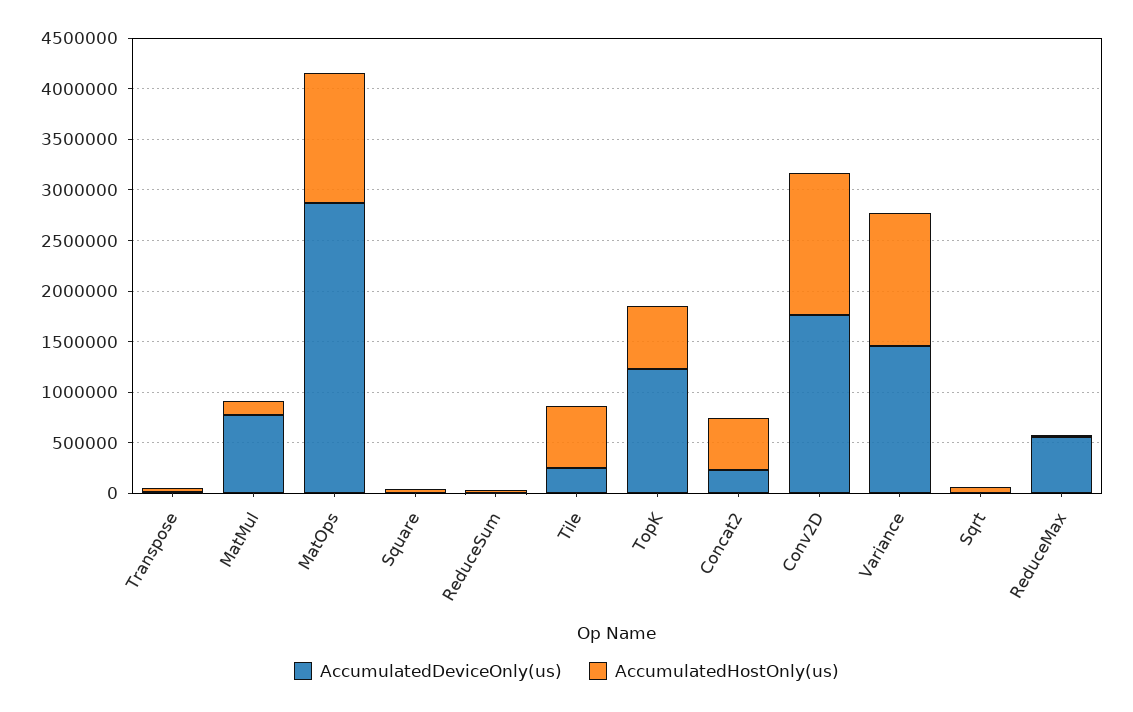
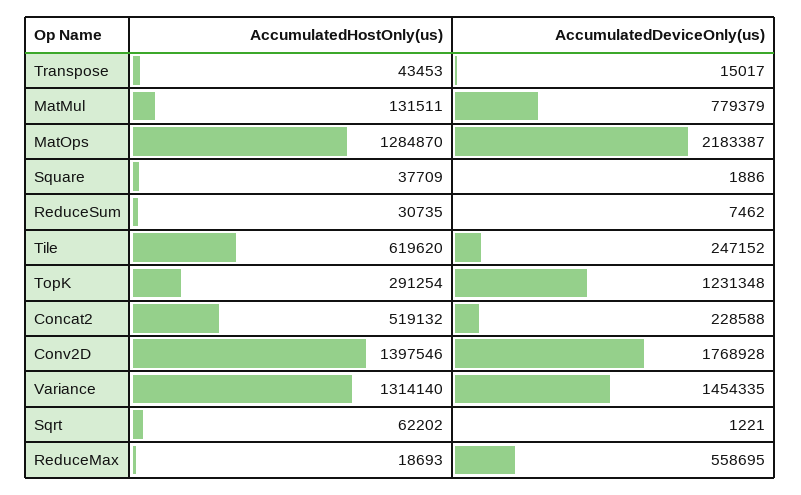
  {
    "AccumulatedDeviceOnly(us)": {
      "Transpose": 15017,
      "MatMul": 779379,
-     "MatOps": 2900000,
+     "MatOps": 2183387,
      "Square": 1886,
      "ReduceSum": 7462,
      "Tile": 247152,
      "TopK": 1231348,
      "Concat2": 228588,
      "Conv2D": 1768928,
      "Variance": 1454335,
      "Sqrt": 1221,
      "ReduceMax": 558695
    },
    "AccumulatedHostOnly(us)": {
      "Transpose": 43453,
      "MatMul": 131511,
      "MatOps": 1284870,
      "Square": 37709,
      "ReduceSum": 30735,
      "Tile": 619620,
-     "TopK": 600000,
+     "TopK": 291254,
      "Concat2": 519132,
      "Conv2D": 1397546,
      "Variance": 1314140,
      "Sqrt": 62202,
      "ReduceMax": 18693
    }
  }

